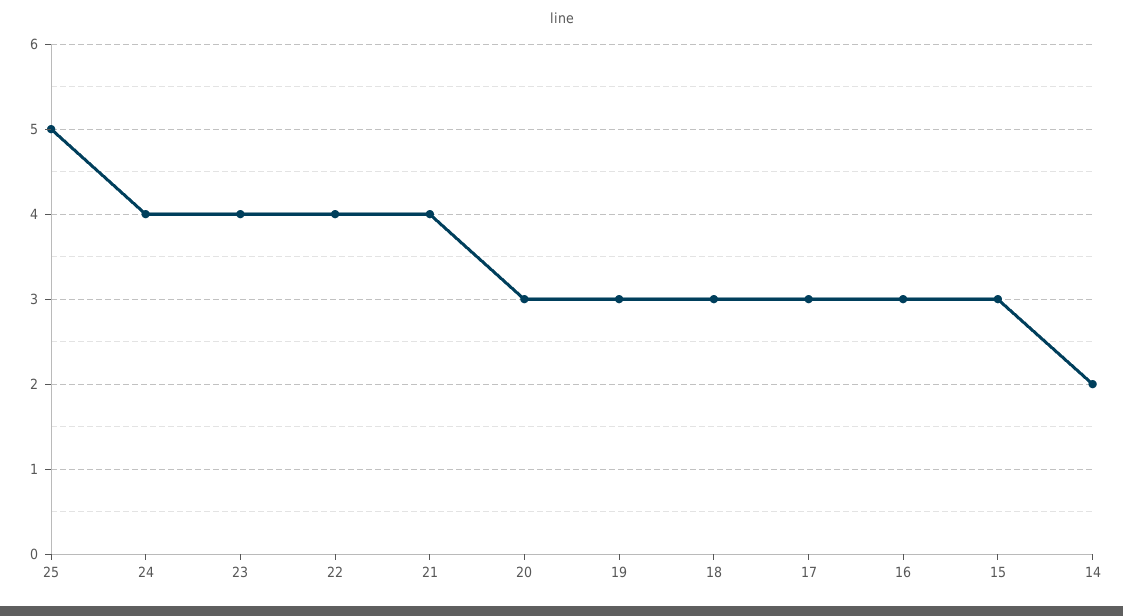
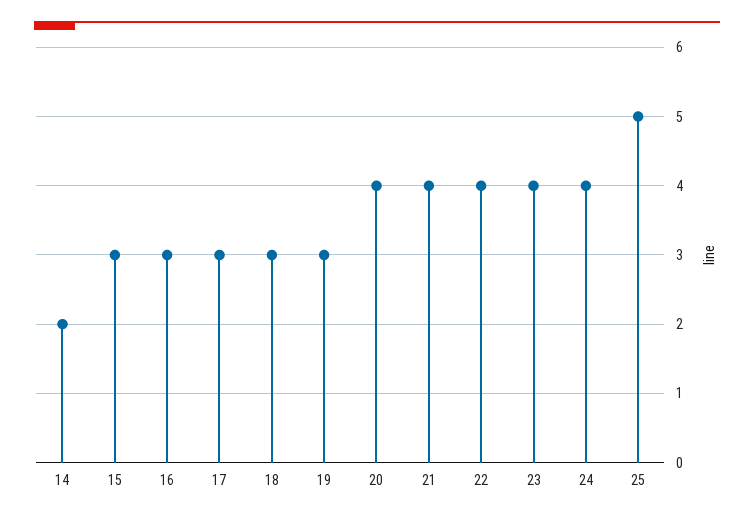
  {
    "25": 5,
    "24": 4,
    "23": 4,
    "22": 4,
    "21": 4,
-   "20": 3,
+   "20": 4,
    "19": 3,
    "18": 3,
    "17": 3,
    "16": 3,
    "15": 3,
    "14": 2
  }

